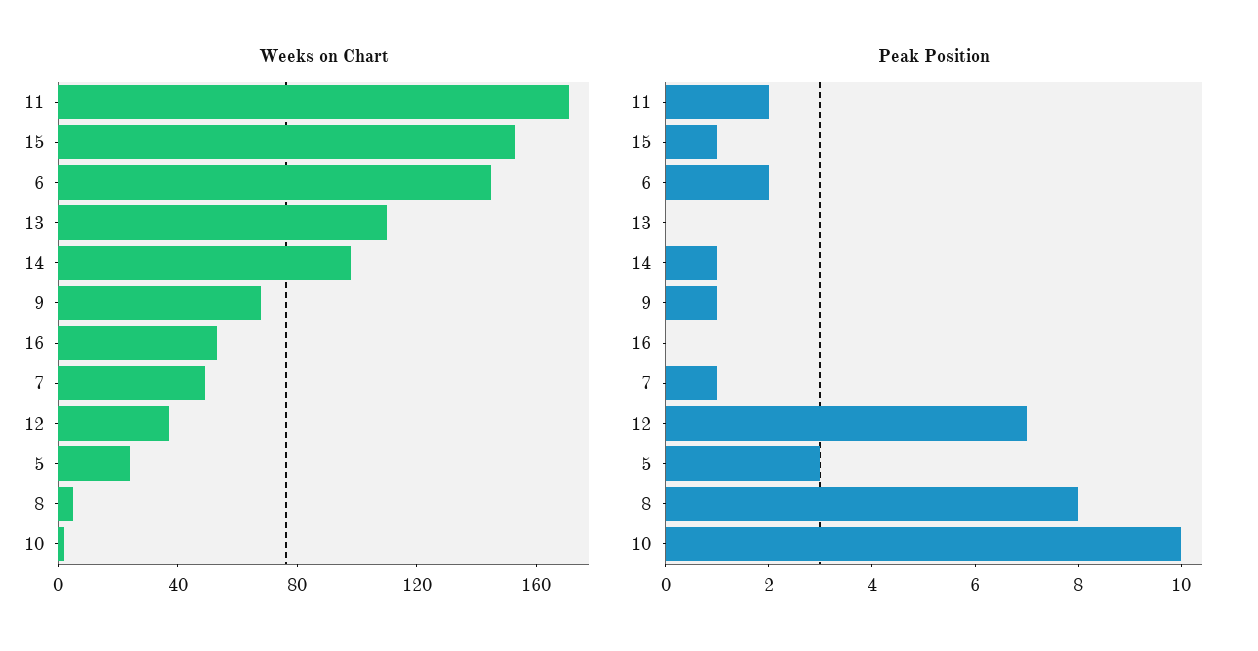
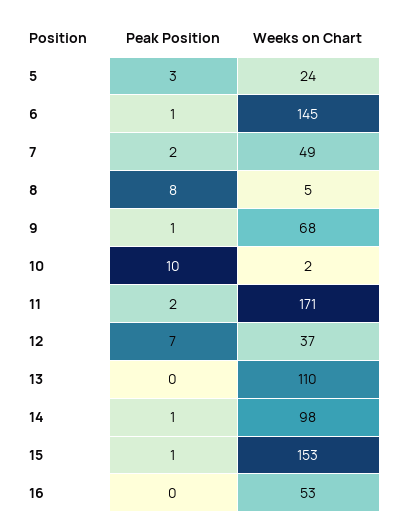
  {
    "Weeks on Chart": {
      "11": 171,
      "15": 153,
      "6": 145,
      "13": 110,
      "14": 98,
      "9": 68,
      "16": 53,
      "7": 49,
      "12": 37,
      "5": 24,
      "8": 5,
      "10": 2
    },
    "Peak Position": {
      "11": 2,
      "15": 1,
-     "6": 2,
+     "6": 1,
      "13": 0,
      "14": 1,
      "9": 1,
      "16": 0,
-     "7": 1,
+     "7": 2,
      "12": 7,
      "5": 3,
      "8": 8,
      "10": 10
    }
  }

